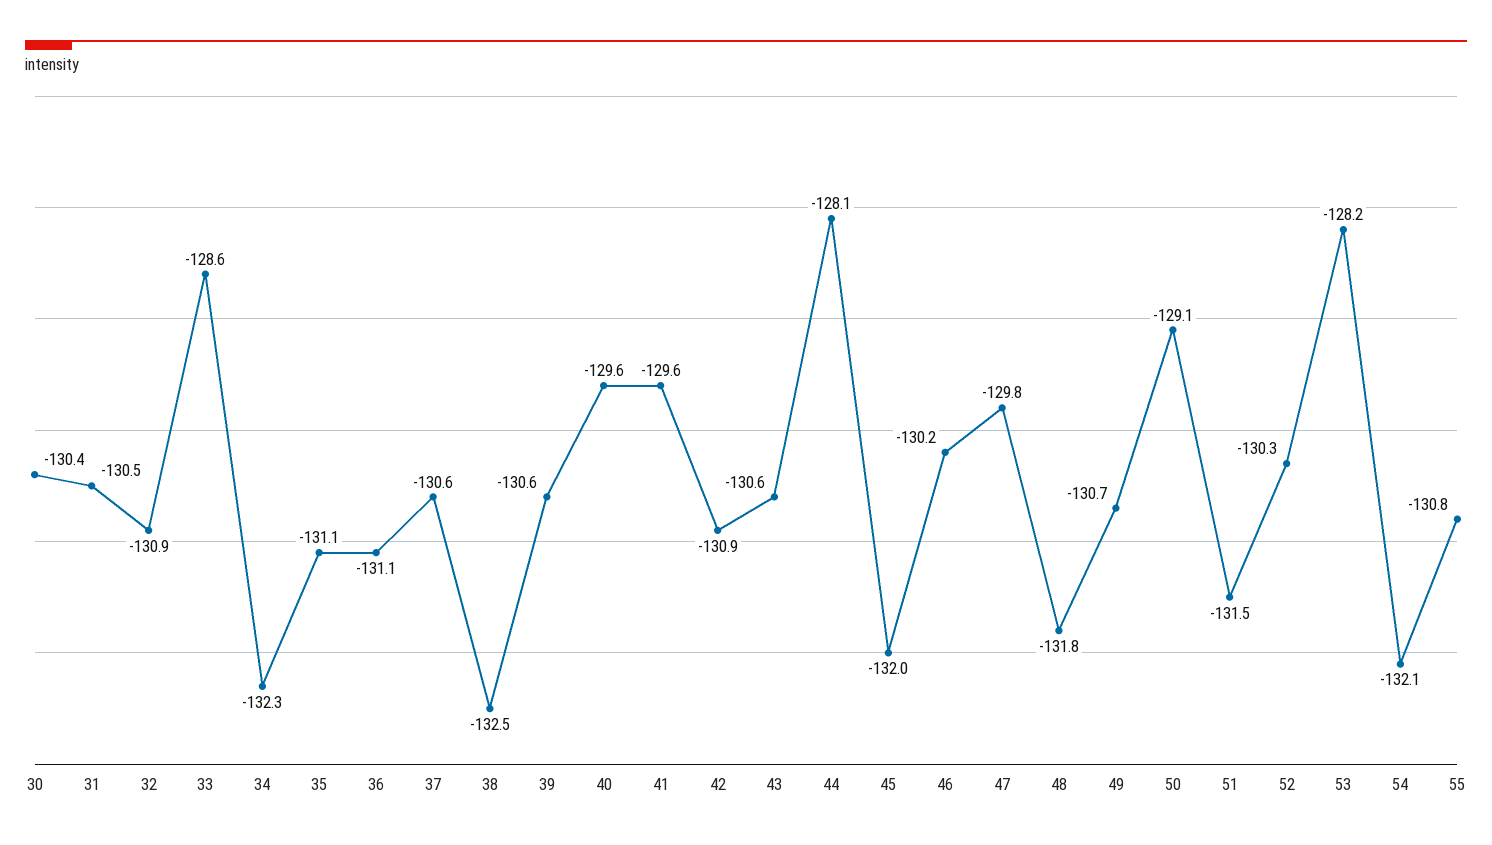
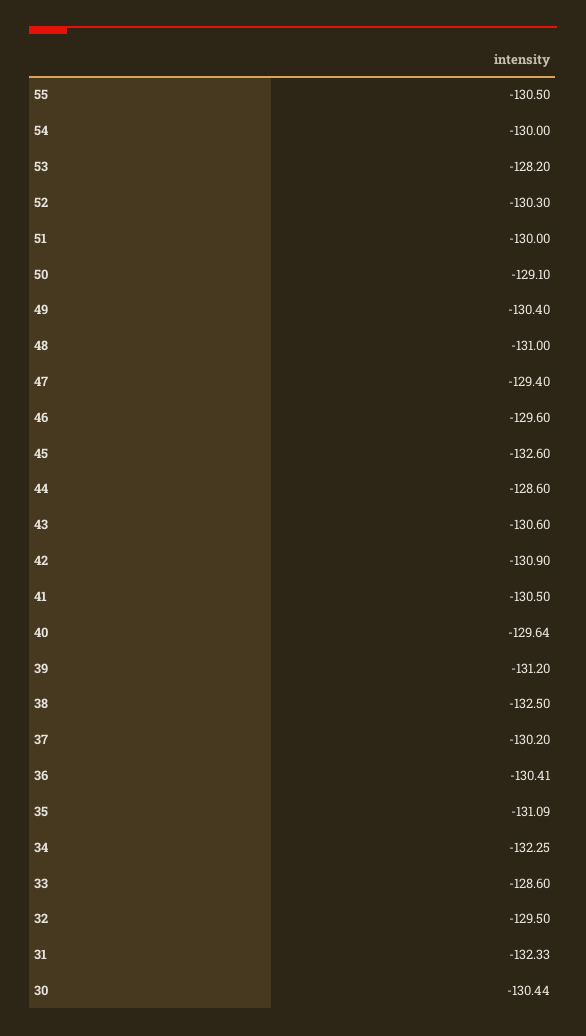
  {
    "30": -130.44,
-   "31": -130.5,
+   "31": -132.33,
-   "32": -130.9,
+   "32": -129.5,
    "33": -128.6,
    "34": -132.25,
    "35": -131.09,
-   "36": -131.1,
+   "36": -130.41,
-   "37": -130.6,
+   "37": -130.2,
    "38": -132.5,
-   "39": -130.6,
+   "39": -131.2,
    "40": -129.64,
-   "41": -129.6,
+   "41": -130.5,
    "42": -130.9,
    "43": -130.6,
-   "44": -128.1,
+   "44": -128.6,
-   "45": -132,
+   "45": -132.6,
-   "46": -130.2,
+   "46": -129.6,
-   "47": -129.8,
+   "47": -129.4,
-   "48": -131.8,
+   "48": -131,
-   "49": -130.7,
+   "49": -130.4,
    "50": -129.1,
-   "51": -131.5,
+   "51": -130,
    "52": -130.3,
    "53": -128.2,
-   "54": -132.1,
+   "54": -130,
-   "55": -130.8
+   "55": -130.5
  }

